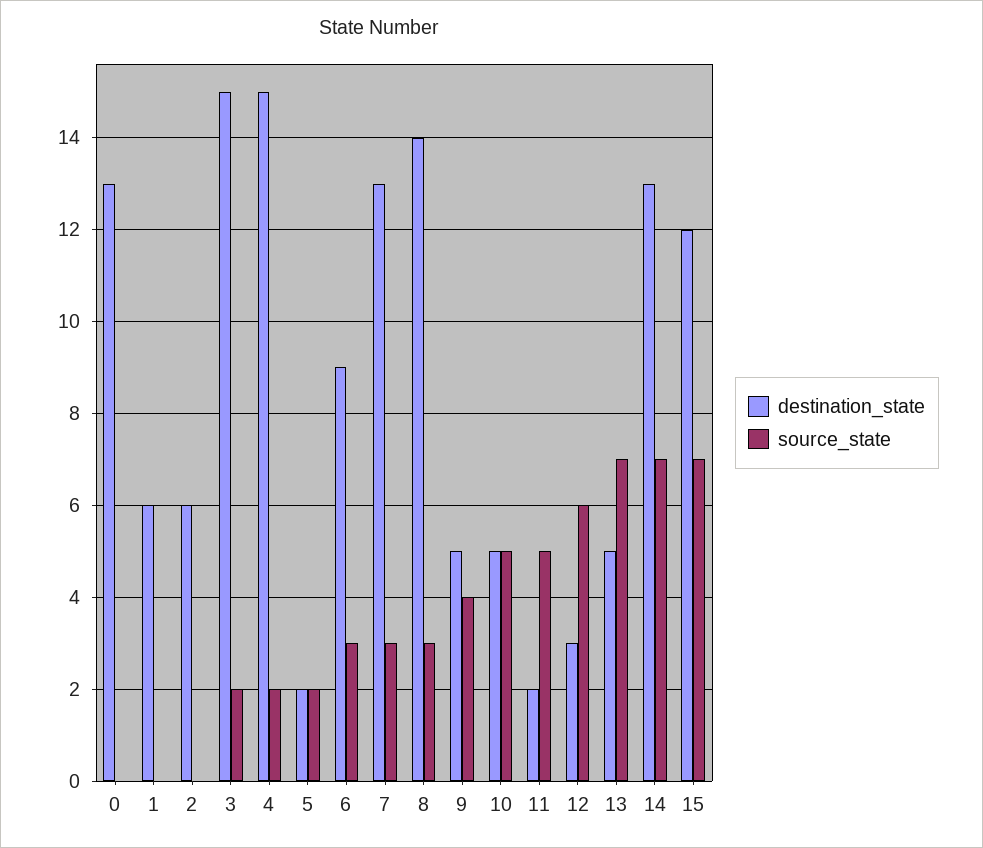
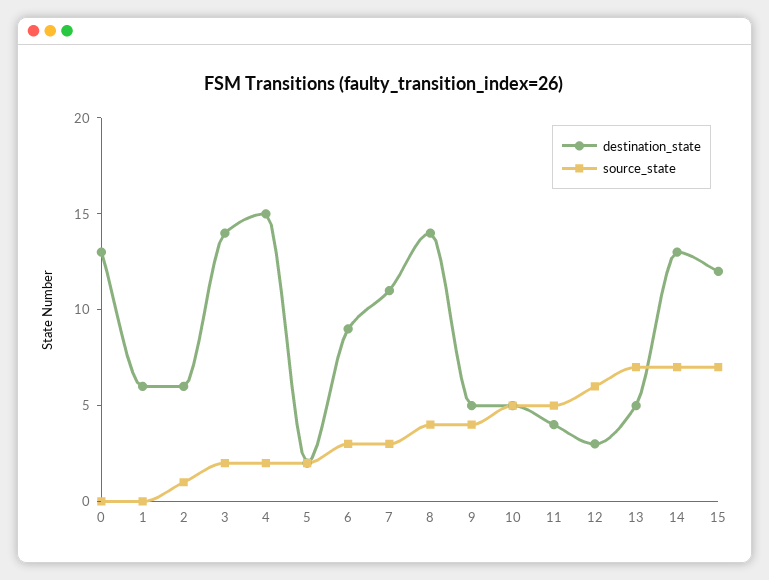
  {
    "destination_state": {
      "0": 13,
      "1": 6,
      "2": 6,
-     "3": 15,
+     "3": 14,
      "4": 15,
      "5": 2,
      "6": 9,
-     "7": 13,
+     "7": 11,
      "8": 14,
      "9": 5,
      "10": 5,
-     "11": 2,
+     "11": 4,
      "12": 3,
      "13": 5,
      "14": 13,
      "15": 12
    },
    "source_state": {
      "0": 0,
      "1": 0,
-     "2": 0,
+     "2": 1,
      "3": 2,
      "4": 2,
      "5": 2,
      "6": 3,
      "7": 3,
-     "8": 3,
+     "8": 4,
      "9": 4,
      "10": 5,
      "11": 5,
      "12": 6,
      "13": 7,
      "14": 7,
      "15": 7
    }
  }

